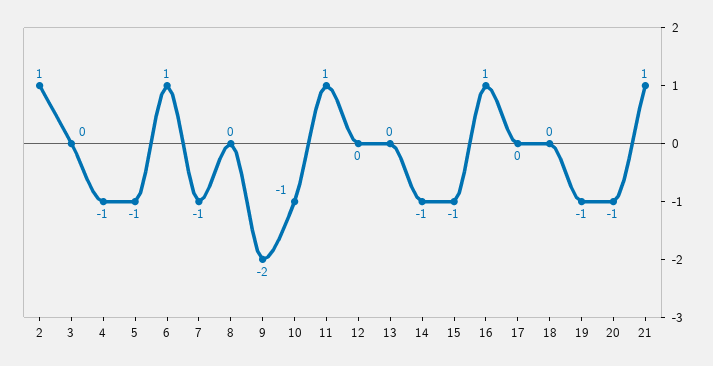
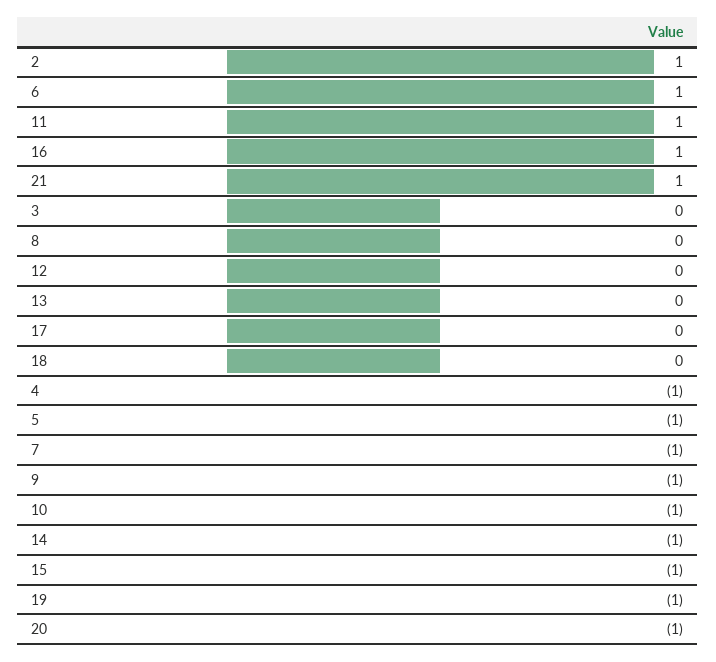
  {
    "2": 1,
    "3": 0,
    "4": -1,
    "5": -1,
    "6": 1,
    "7": -1,
    "8": 0,
-   "9": -2,
+   "9": -1,
    "10": -1,
    "11": 1,
    "12": 0,
    "13": 0,
    "14": -1,
    "15": -1,
    "16": 1,
    "17": 0,
    "18": 0,
    "19": -1,
    "20": -1,
    "21": 1
  }

